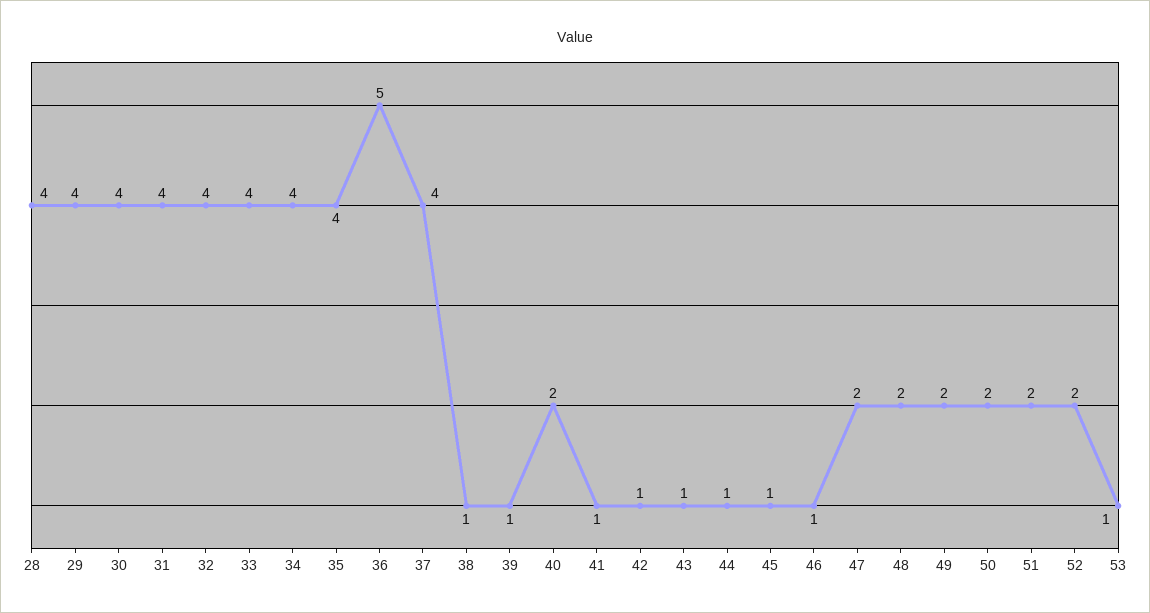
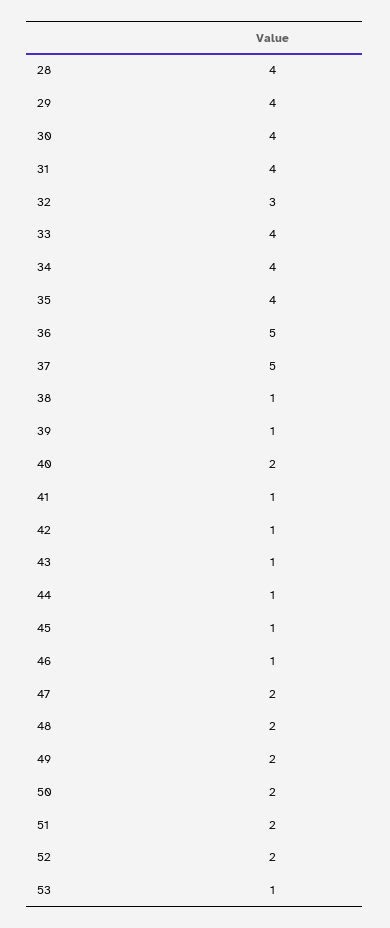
  {
    "28": 4,
    "29": 4,
    "30": 4,
    "31": 4,
-   "32": 4,
+   "32": 3,
    "33": 4,
    "34": 4,
    "35": 4,
    "36": 5,
-   "37": 4,
+   "37": 5,
    "38": 1,
    "39": 1,
    "40": 2,
    "41": 1,
    "42": 1,
    "43": 1,
    "44": 1,
    "45": 1,
    "46": 1,
    "47": 2,
    "48": 2,
    "49": 2,
    "50": 2,
    "51": 2,
    "52": 2,
    "53": 1
  }

